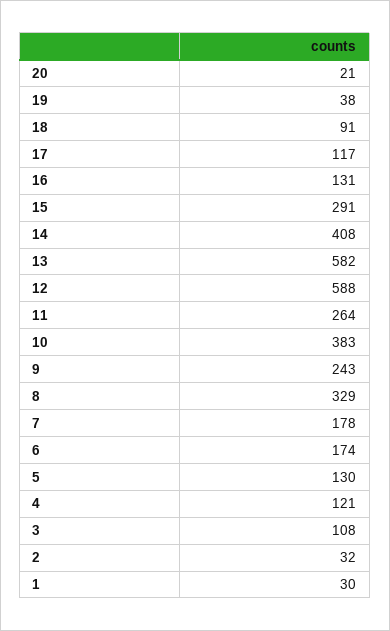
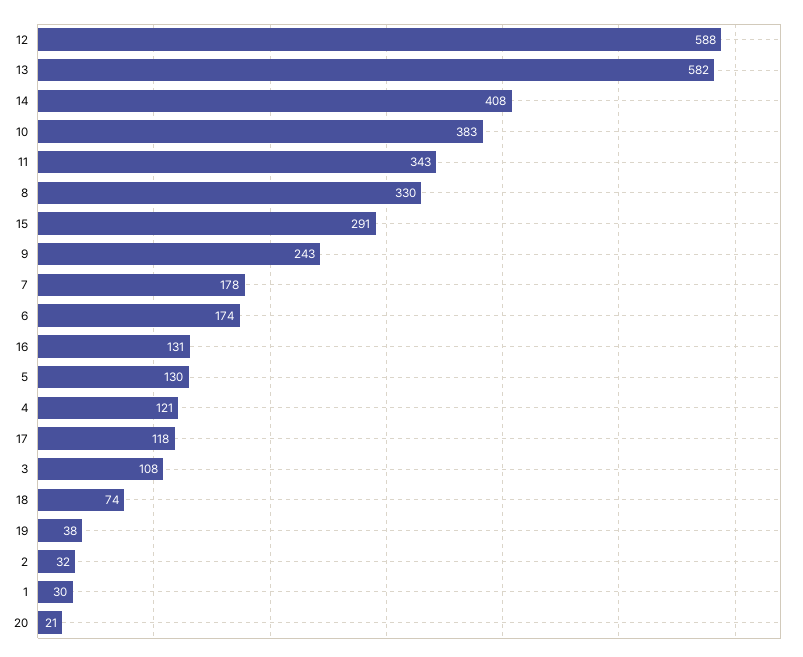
  {
    "20": 21,
    "19": 38,
-   "18": 91,
+   "18": 74,
-   "17": 117,
+   "17": 118,
    "16": 131,
    "15": 291,
    "14": 408,
    "13": 582,
    "12": 588,
-   "11": 264,
+   "11": 343,
    "10": 383,
    "9": 243,
-   "8": 329,
+   "8": 330,
    "7": 178,
    "6": 174,
    "5": 130,
    "4": 121,
    "3": 108,
    "2": 32,
    "1": 30
  }

